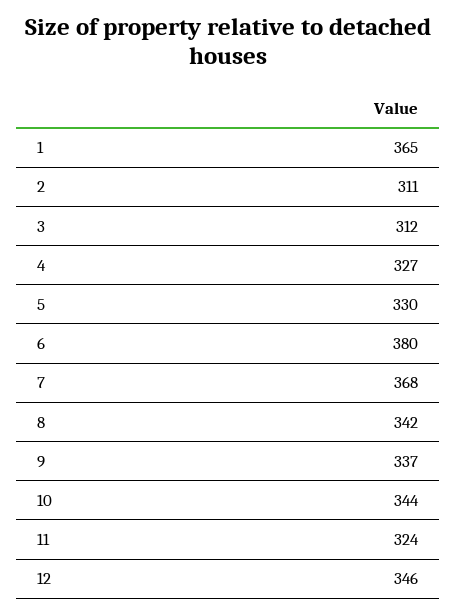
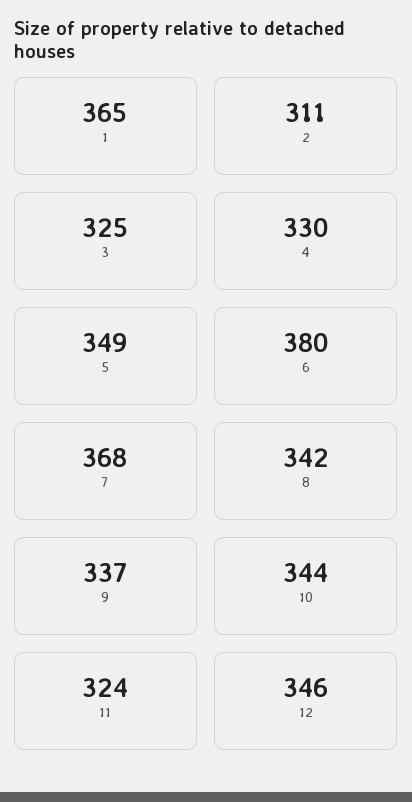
  {
    "1": 365,
    "2": 311,
-   "3": 312,
+   "3": 325,
-   "4": 327,
+   "4": 330,
-   "5": 330,
+   "5": 349,
    "6": 380,
    "7": 368,
    "8": 342,
    "9": 337,
    "10": 344,
    "11": 324,
    "12": 346
  }

